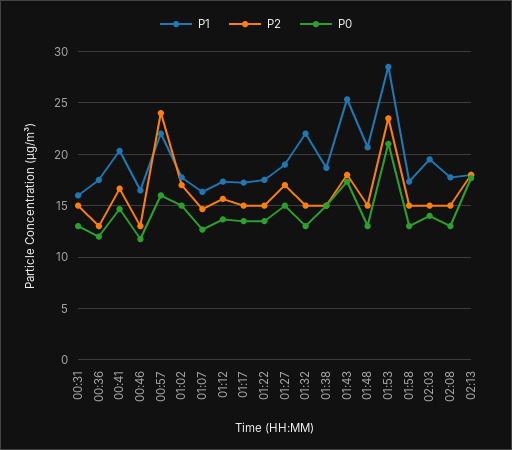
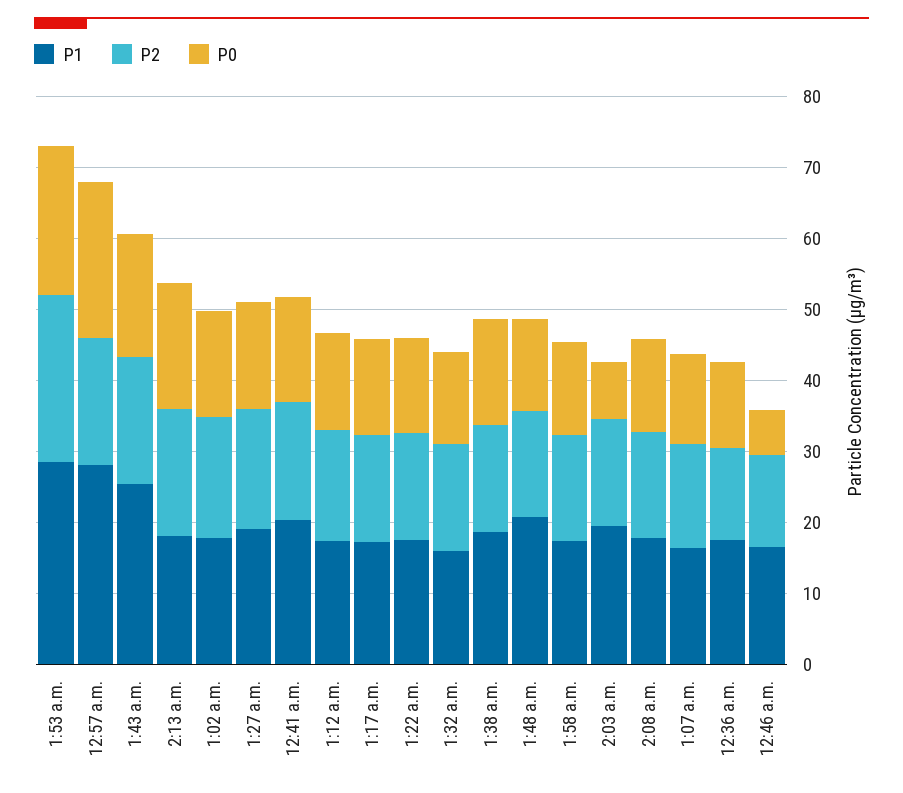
  {
    "P1": {
-     "00:31": 16,
      "00:36": 18,
      "00:41": 20,
      "00:46": 17,
-     "00:57": 22,
+     "00:57": 28,
      "01:02": 18,
      "01:07": 16,
      "01:12": 17,
      "01:17": 17,
      "01:22": 18,
      "01:27": 19,
-     "01:32": 22,
+     "01:32": 16,
      "01:38": 19,
      "01:43": 25,
      "01:48": 21,
      "01:53": 29,
      "01:58": 17,
      "02:03": 20,
      "02:08": 18,
      "02:13": 18
    },
    "P2": {
-     "00:31": 15,
      "00:36": 13,
      "00:41": 17,
      "00:46": 13,
-     "00:57": 24,
+     "00:57": 18,
      "01:02": 17,
      "01:07": 15,
      "01:12": 16,
      "01:17": 15,
      "01:22": 15,
      "01:27": 17,
      "01:32": 15,
      "01:38": 15,
      "01:43": 18,
      "01:48": 15,
      "01:53": 24,
      "01:58": 15,
      "02:03": 15,
      "02:08": 15,
      "02:13": 18
    },
    "P0": {
-     "00:31": 13,
      "00:36": 12,
      "00:41": 15,
-     "00:46": 12,
+     "00:46": 6,
-     "00:57": 16,
+     "00:57": 22,
      "01:02": 15,
      "01:07": 13,
      "01:12": 14,
      "01:17": 14,
      "01:22": 14,
      "01:27": 15,
      "01:32": 13,
      "01:38": 15,
      "01:43": 17,
      "01:48": 13,
      "01:53": 21,
      "01:58": 13,
-     "02:03": 14,
+     "02:03": 8,
      "02:08": 13,
      "02:13": 18
    }
  }

